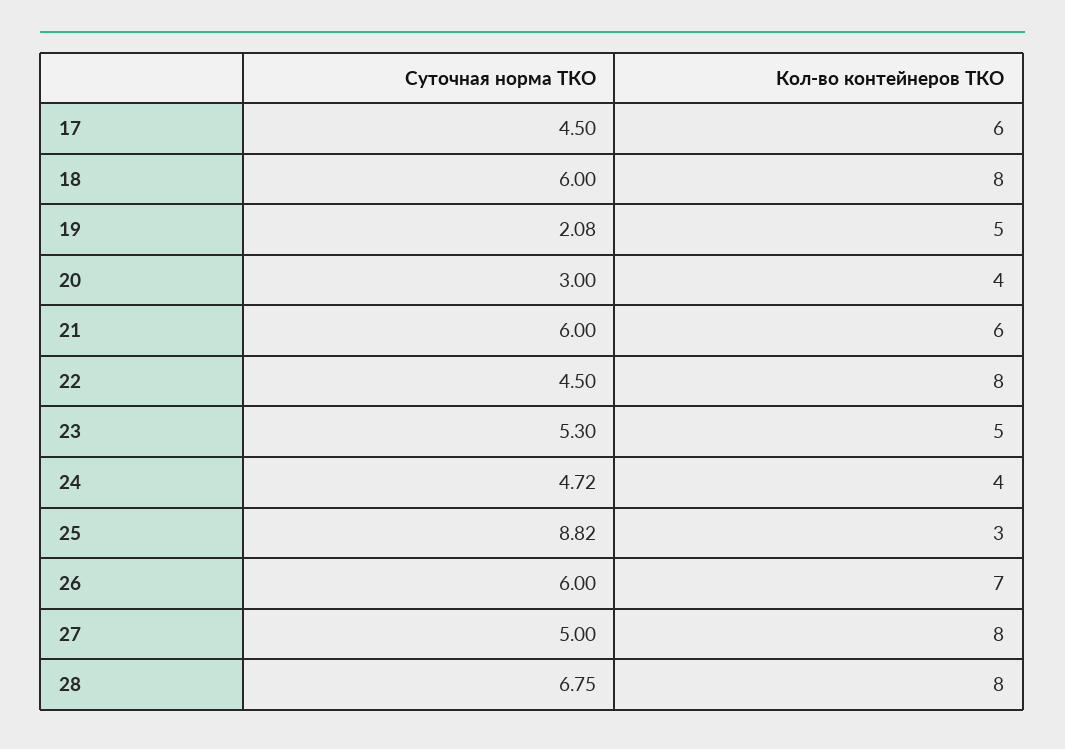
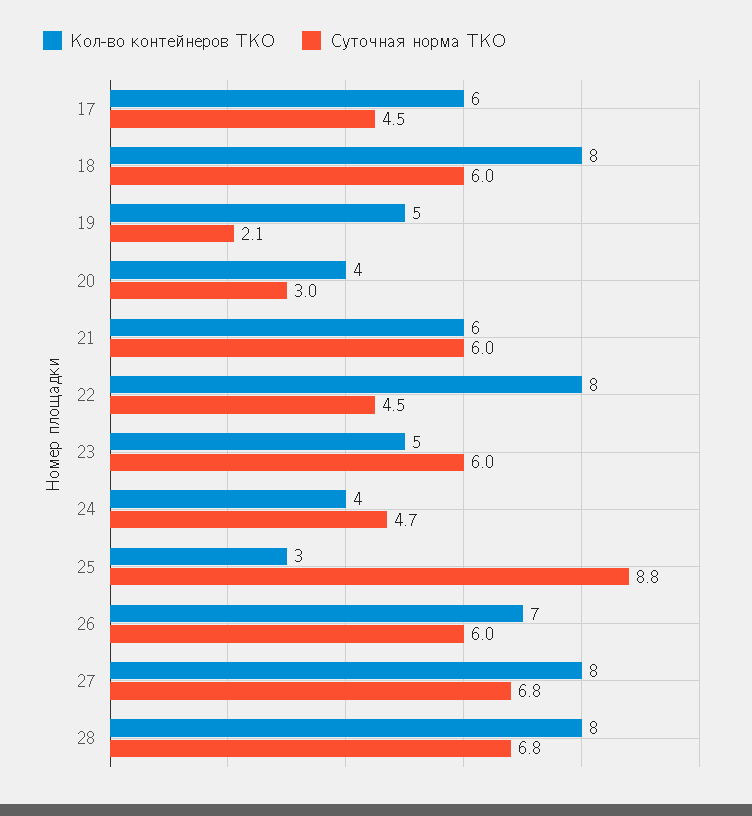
  {
    "Суточная норма ТКО": {
      "17": 4.5,
      "18": 6,
      "19": 2.08,
      "20": 3,
      "21": 6,
      "22": 4.5,
-     "23": 5.3,
+     "23": 6,
      "24": 4.72,
      "25": 8.82,
      "26": 6,
-     "27": 5,
+     "27": 6.8,
      "28": 6.75
    },
    "Кол-во контейнеров ТКО": {
      "17": 6,
      "18": 8,
      "19": 5,
      "20": 4,
      "21": 6,
      "22": 8,
      "23": 5,
      "24": 4,
      "25": 3,
      "26": 7,
      "27": 8,
      "28": 8
    }
  }

